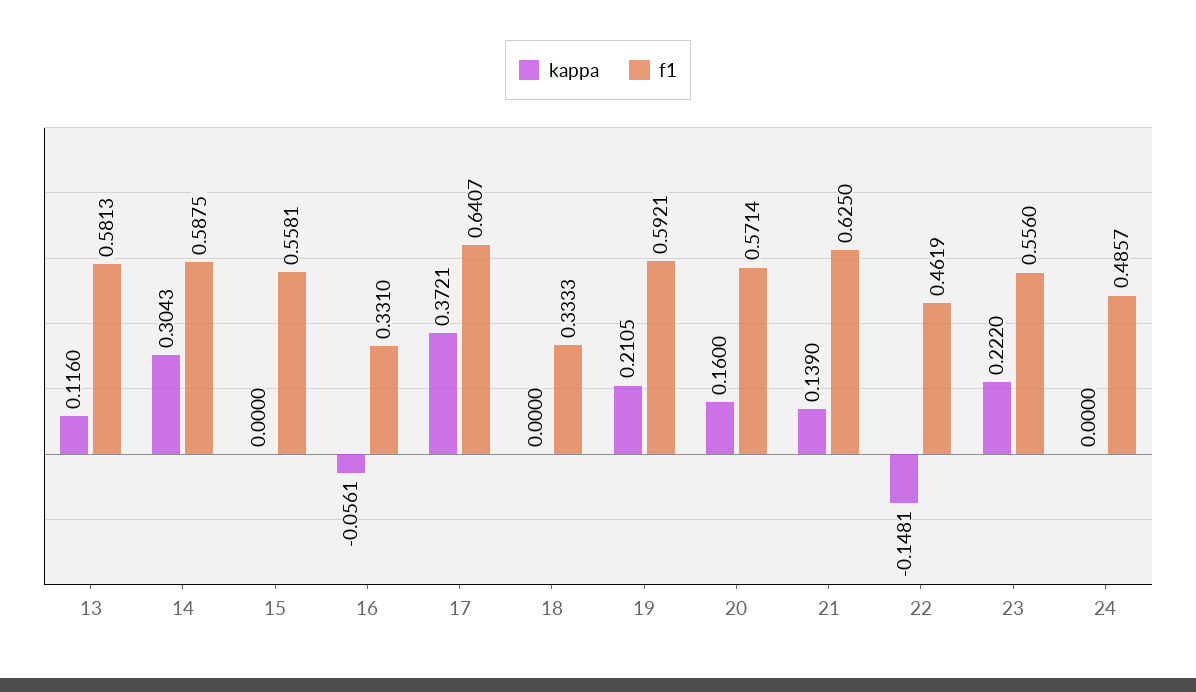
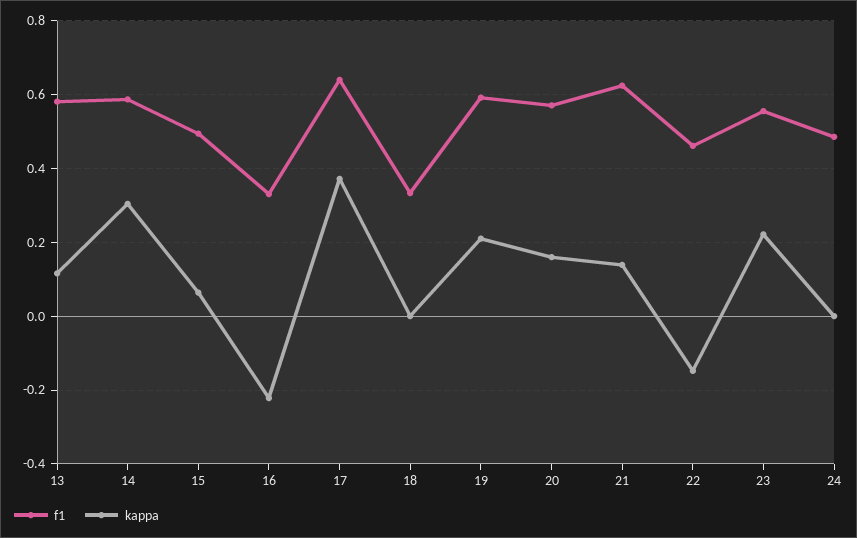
  {
    "kappa": {
      "13": 0.116,
      "14": 0.3043,
-     "15": 0,
+     "15": 0.06,
-     "16": -0.0561,
+     "16": -0.22,
      "17": 0.3721,
      "18": 0,
      "19": 0.2105,
      "20": 0.16,
      "21": 0.139,
      "22": -0.1481,
      "23": 0.222,
      "24": 0
    },
    "f1": {
      "13": 0.5813,
      "14": 0.5875,
-     "15": 0.5581,
+     "15": 0.5,
      "16": 0.331,
      "17": 0.6407,
      "18": 0.3333,
      "19": 0.5921,
      "20": 0.5714,
      "21": 0.625,
      "22": 0.4619,
      "23": 0.556,
      "24": 0.4857
    }
  }

